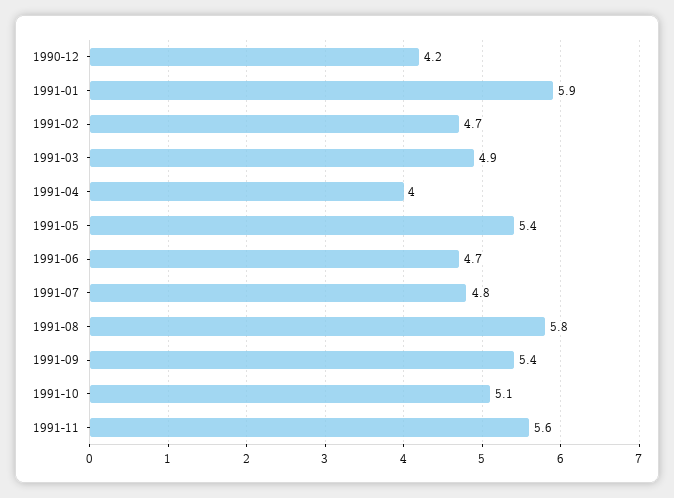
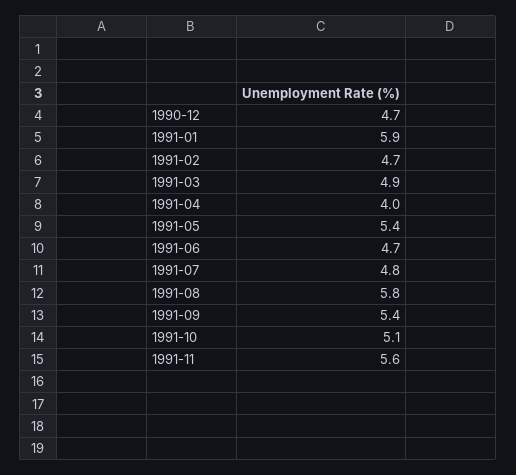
  {
-   "1990-12": 4.2,
+   "1990-12": 4.7,
    "1991-01": 5.9,
    "1991-02": 4.7,
    "1991-03": 4.9,
    "1991-04": 4,
    "1991-05": 5.4,
    "1991-06": 4.7,
    "1991-07": 4.8,
    "1991-08": 5.8,
    "1991-09": 5.4,
    "1991-10": 5.1,
    "1991-11": 5.6
  }

